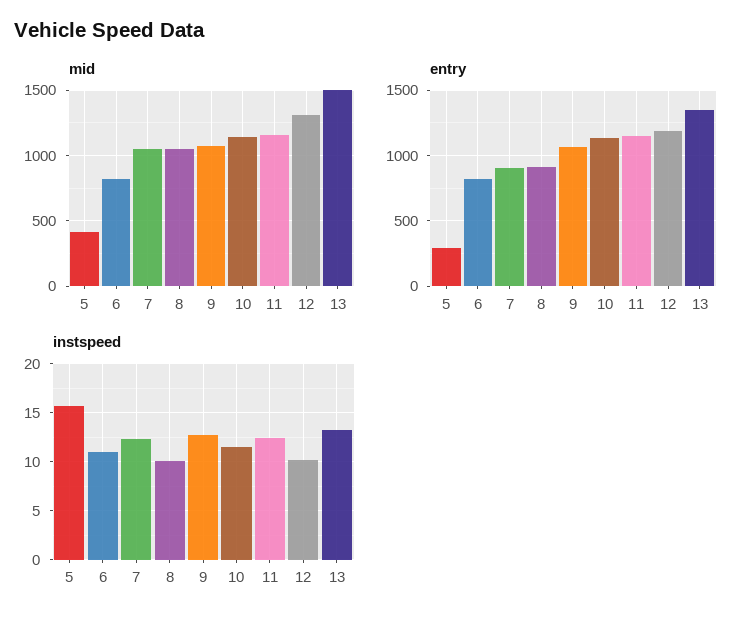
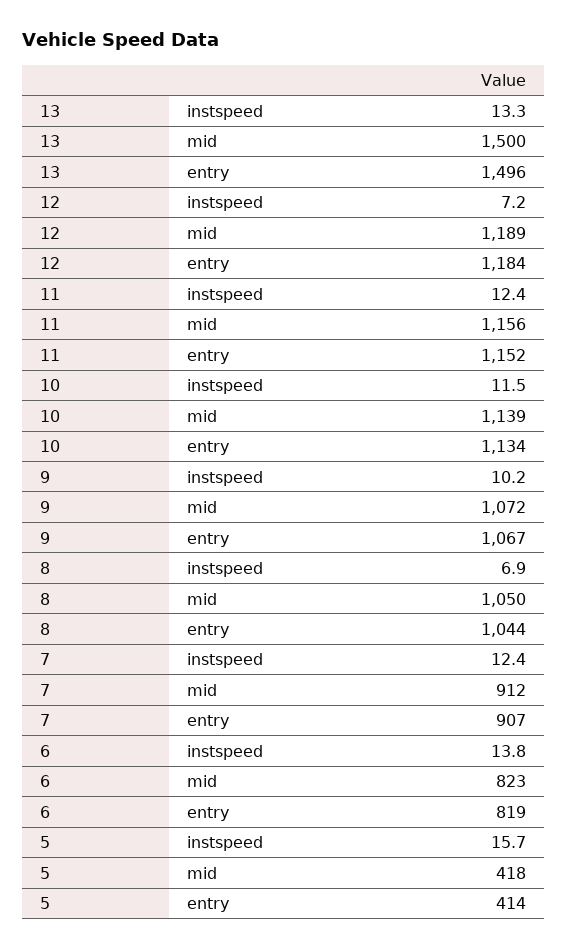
  {
    "mid": {
      "5": 418,
      "6": 823,
-     "7": 1050,
+     "7": 912,
      "8": 1050,
      "9": 1072,
      "10": 1139,
      "11": 1156,
-     "12": 1300,
+     "12": 1189,
      "13": 1500
    },
    "entry": {
-     "5": 300,
+     "5": 414,
      "6": 819,
      "7": 907,
-     "8": 900,
+     "8": 1044,
      "9": 1067,
      "10": 1134,
      "11": 1152,
      "12": 1184,
-     "13": 1350
+     "13": 1496
    },
    "instspeed": {
      "5": 15.7,
-     "6": 11,
+     "6": 13.8,
      "7": 12.4,
-     "8": 10,
+     "8": 6.9,
-     "9": 13,
+     "9": 10.2,
      "10": 11.5,
      "11": 12.4,
-     "12": 10,
+     "12": 7.2,
      "13": 13.3
    }
  }

